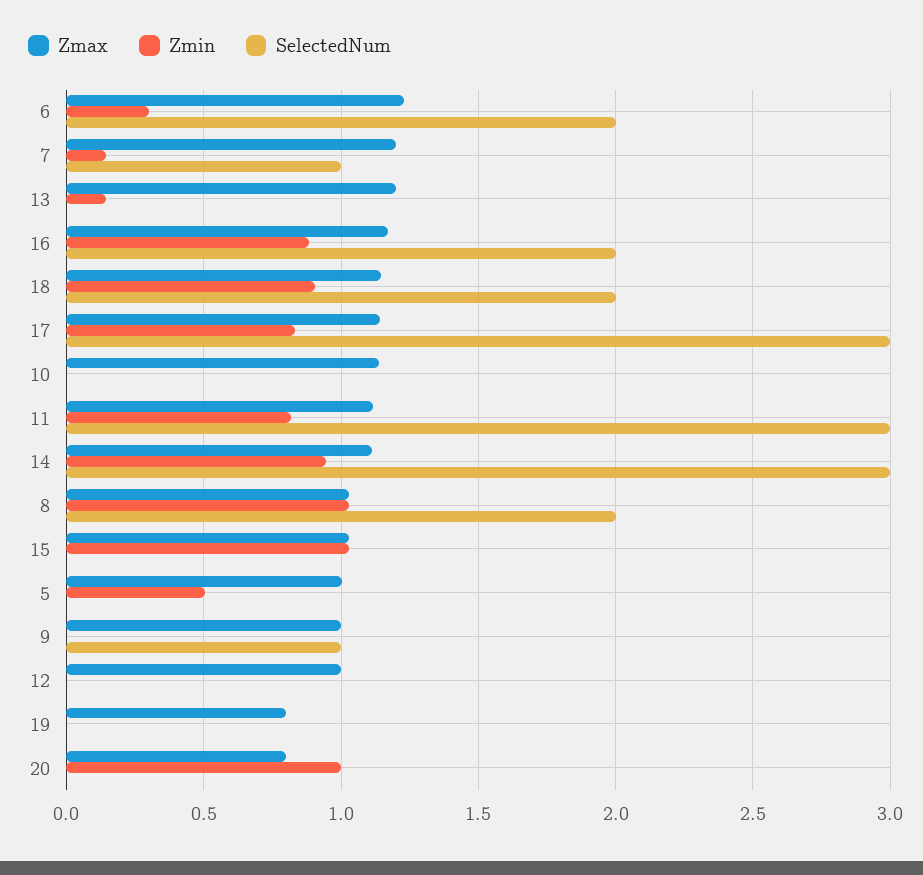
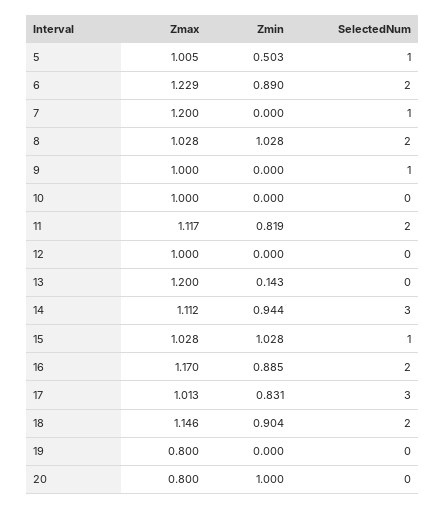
  {
    "Zmax": {
      "6": 1.229,
      "7": 1.2,
      "13": 1.2,
      "16": 1.17,
      "18": 1.146,
-     "17": 1.15,
+     "17": 1.013,
-     "10": 1.15,
+     "10": 1,
      "11": 1.117,
      "14": 1.112,
      "8": 1.028,
      "15": 1.028,
      "5": 1.005,
      "9": 1,
      "12": 1,
      "19": 0.8,
      "20": 0.8
    },
    "Zmin": {
-     "6": 0.3,
+     "6": 0.89,
-     "7": 0.15,
+     "7": 0,
      "13": 0.143,
      "16": 0.885,
      "18": 0.904,
      "17": 0.831,
      "10": 0,
      "11": 0.819,
      "14": 0.944,
      "8": 1.028,
      "15": 1.028,
      "5": 0.503,
      "9": 0,
      "12": 0,
      "19": 0,
      "20": 1
    },
    "SelectedNum": {
      "6": 2,
      "7": 1,
      "13": 0,
      "16": 2,
      "18": 2,
      "17": 3,
      "10": 0,
-     "11": 3,
+     "11": 2,
      "14": 3,
      "8": 2,
-     "15": 0,
+     "15": 1,
-     "5": 0,
+     "5": 1,
      "9": 1,
      "12": 0,
      "19": 0,
      "20": 0
    }
  }

